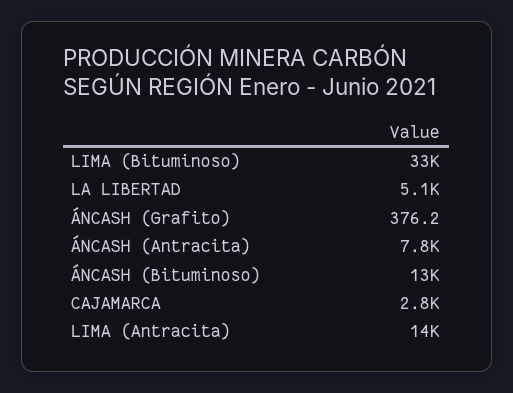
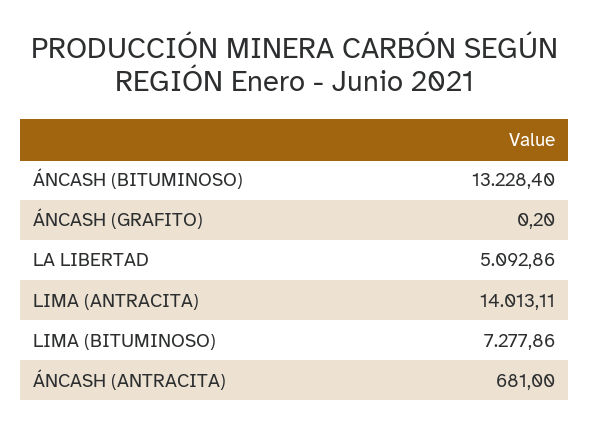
  {
-   "LIMA (Bituminoso)": 33000,
+   "LIMA (Bituminoso)": 7277.86,
    "LA LIBERTAD": 5092.86,
-   "ÁNCASH (Grafito)": 376.2,
+   "ÁNCASH (Grafito)": 0.2,
-   "ÁNCASH (Antracita)": 7800,
+   "ÁNCASH (Antracita)": 681,
    "ÁNCASH (Bituminoso)": 13228.4,
-   "CAJAMARCA": 2800,
    "LIMA (Antracita)": 14013.11
  }

